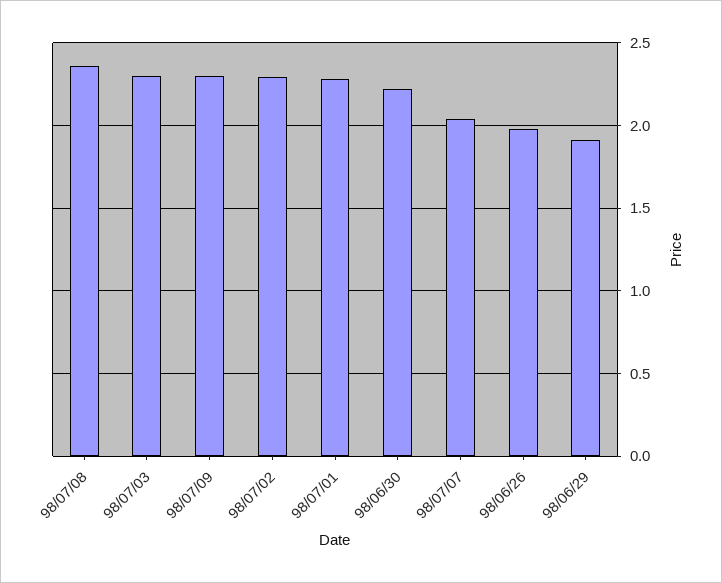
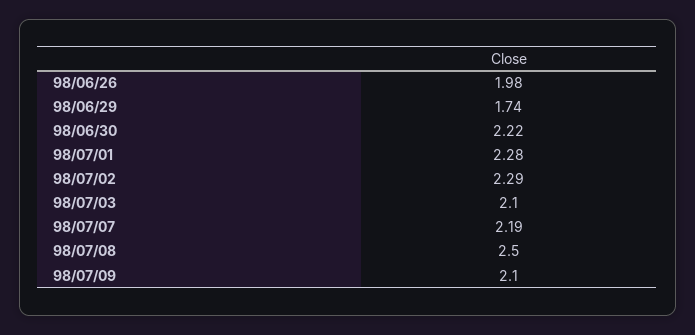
  {
-   "98/07/08": 2.35,
+   "98/07/08": 2.5,
-   "98/07/03": 2.3,
+   "98/07/03": 2.1,
-   "98/07/09": 2.3,
+   "98/07/09": 2.1,
    "98/07/02": 2.29,
    "98/07/01": 2.28,
    "98/06/30": 2.22,
-   "98/07/07": 2.05,
+   "98/07/07": 2.19,
    "98/06/26": 1.98,
-   "98/06/29": 1.9
+   "98/06/29": 1.74
  }

